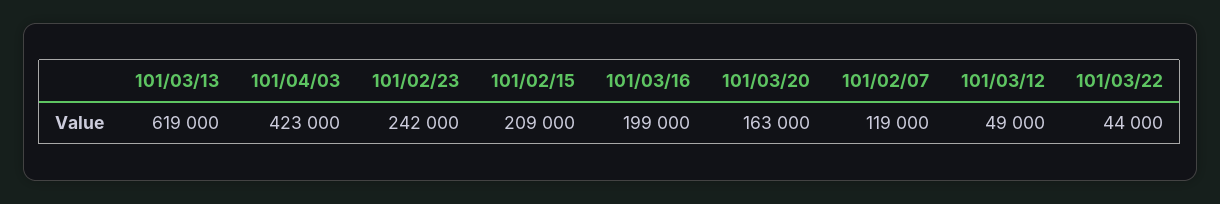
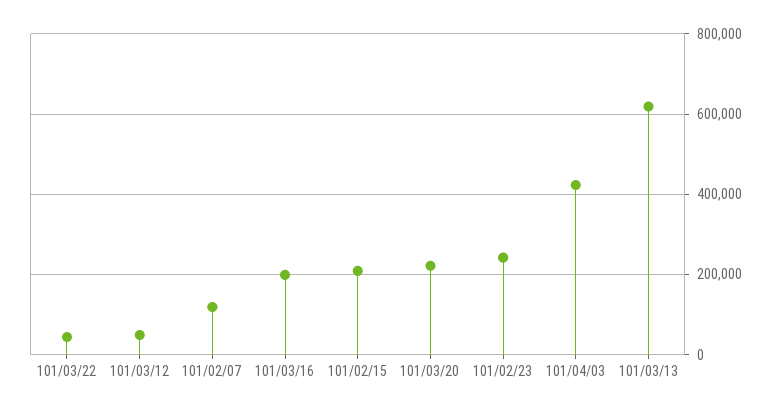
  {
    "101/03/13": 619000,
    "101/04/03": 423000,
    "101/02/23": 242000,
    "101/02/15": 209000,
    "101/03/16": 199000,
-   "101/03/20": 163000,
+   "101/03/20": 220000,
    "101/02/07": 119000,
    "101/03/12": 49000,
    "101/03/22": 44000
  }

